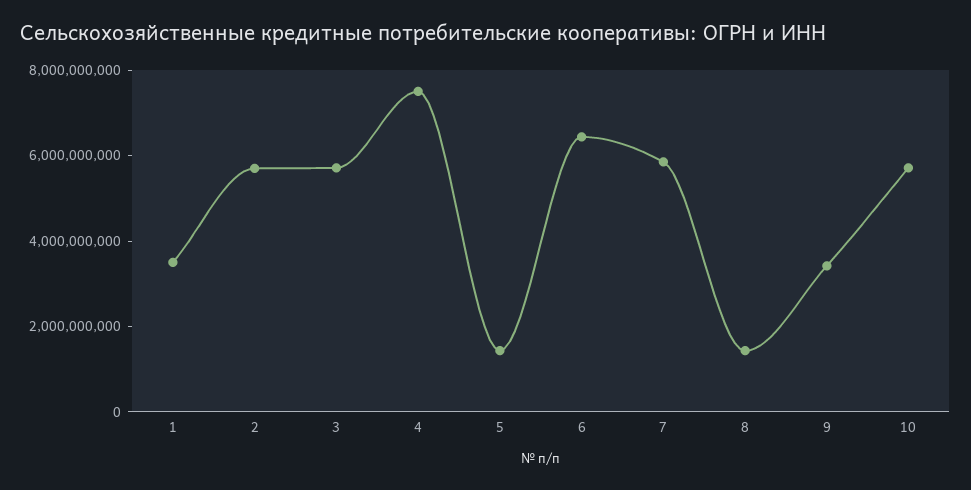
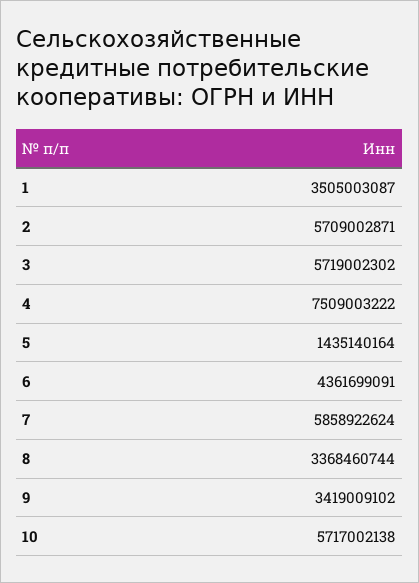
  {
    "1": 3505003087,
    "2": 5709002871,
    "3": 5719002302,
    "4": 7509003222,
    "5": 1435140164,
-   "6": 6500000000,
+   "6": 4361699091,
    "7": 5858922624,
-   "8": 1500000000,
+   "8": 3368460744,
    "9": 3419009102,
    "10": 5717002138
  }

